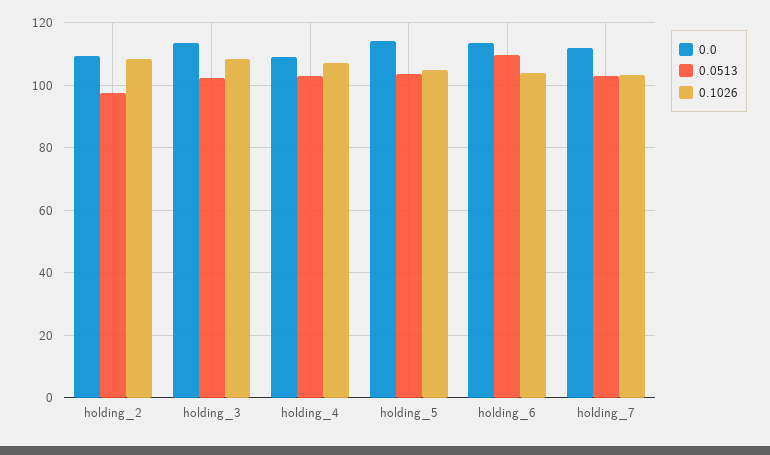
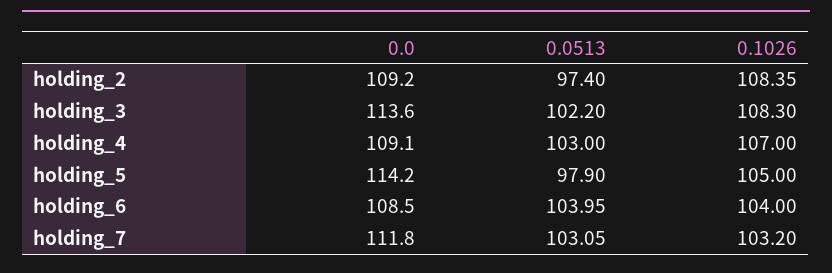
  {
    "0.0": {
      "holding_2": 109.2,
      "holding_3": 113.6,
      "holding_4": 109.1,
      "holding_5": 114.2,
-     "holding_6": 114,
+     "holding_6": 108.5,
      "holding_7": 111.8
    },
    "0.0513": {
      "holding_2": 97.4,
      "holding_3": 102.2,
      "holding_4": 103,
-     "holding_5": 104,
+     "holding_5": 97.9,
-     "holding_6": 110,
+     "holding_6": 103.95,
      "holding_7": 103.05
    },
    "0.1026": {
      "holding_2": 108.35,
      "holding_3": 108.3,
      "holding_4": 107,
      "holding_5": 105,
      "holding_6": 104,
      "holding_7": 103.2
    }
  }

